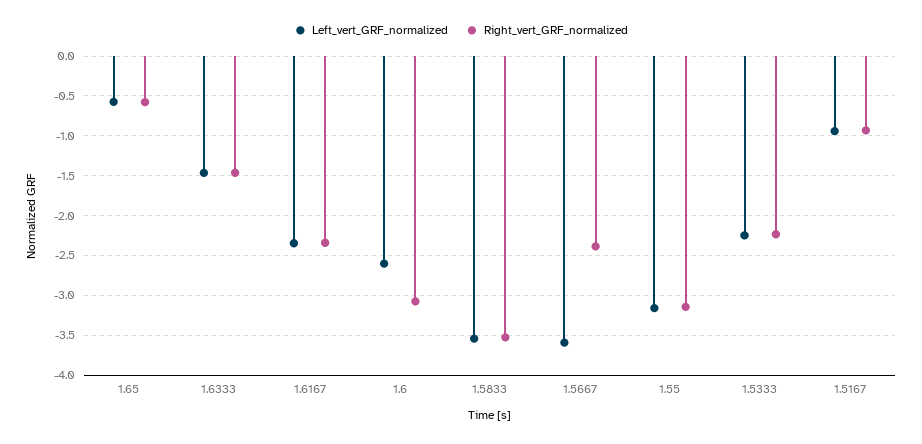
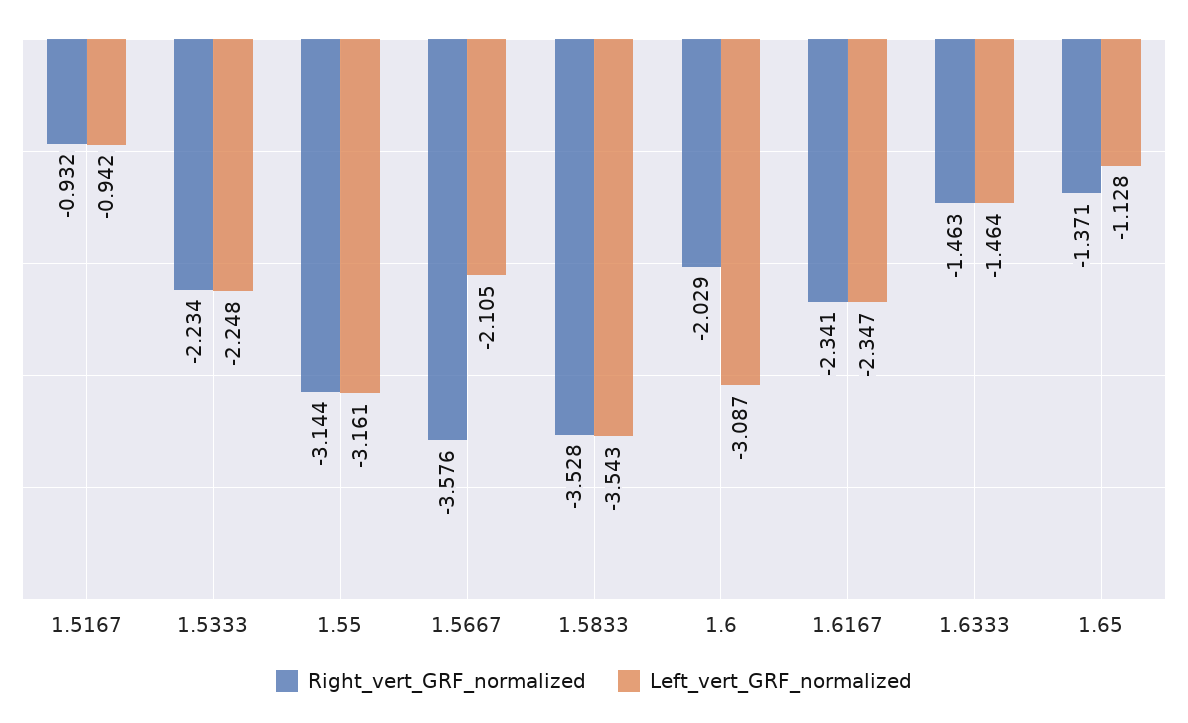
  {
    "Left_vert_GRF_normalized": {
-     "1.65": -0.6,
+     "1.65": -1.128,
      "1.6333": -1.464,
      "1.6167": -2.347,
-     "1.6": -2.6,
+     "1.6": -3.087,
      "1.5833": -3.543,
-     "1.5667": -3.6,
+     "1.5667": -2.105,
      "1.55": -3.161,
      "1.5333": -2.248,
      "1.5167": -0.942
    },
    "Right_vert_GRF_normalized": {
-     "1.65": -0.6,
+     "1.65": -1.371,
      "1.6333": -1.463,
      "1.6167": -2.341,
-     "1.6": -3.1,
+     "1.6": -2.029,
      "1.5833": -3.528,
-     "1.5667": -2.4,
+     "1.5667": -3.576,
      "1.55": -3.144,
      "1.5333": -2.234,
      "1.5167": -0.932
    }
  }

